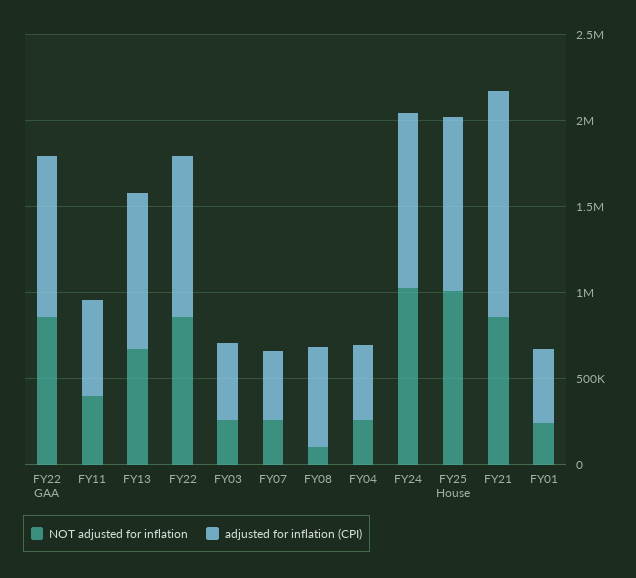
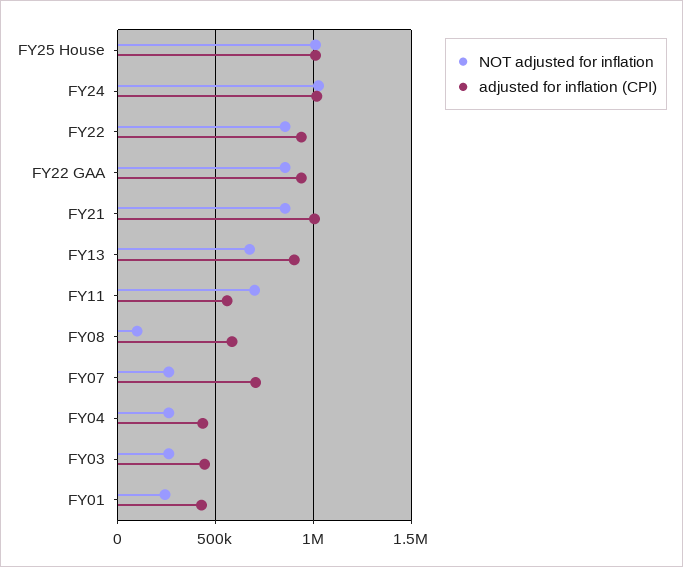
  {
    "NOT adjusted for inflation": {
      "FY22 GAA": 850000,
-     "FY11": 400000,
+     "FY11": 700000,
      "FY13": 700000,
      "FY22": 850000,
      "FY03": 250000,
      "FY07": 250000,
      "FY08": 100000,
      "FY04": 250000,
      "FY24": 1050000,
      "FY25 House": 1000000,
      "FY21": 850000,
      "FY01": 250000
    },
    "adjusted for inflation (CPI)": {
      "FY22 GAA": 950000,
      "FY11": 550000,
      "FY13": 900000,
      "FY22": 950000,
      "FY03": 450000,
-     "FY07": 400000,
+     "FY07": 700000,
      "FY08": 600000,
      "FY04": 450000,
      "FY24": 1000000,
      "FY25 House": 1000000,
-     "FY21": 1300000,
+     "FY21": 1000000,
      "FY01": 450000
    }
  }

